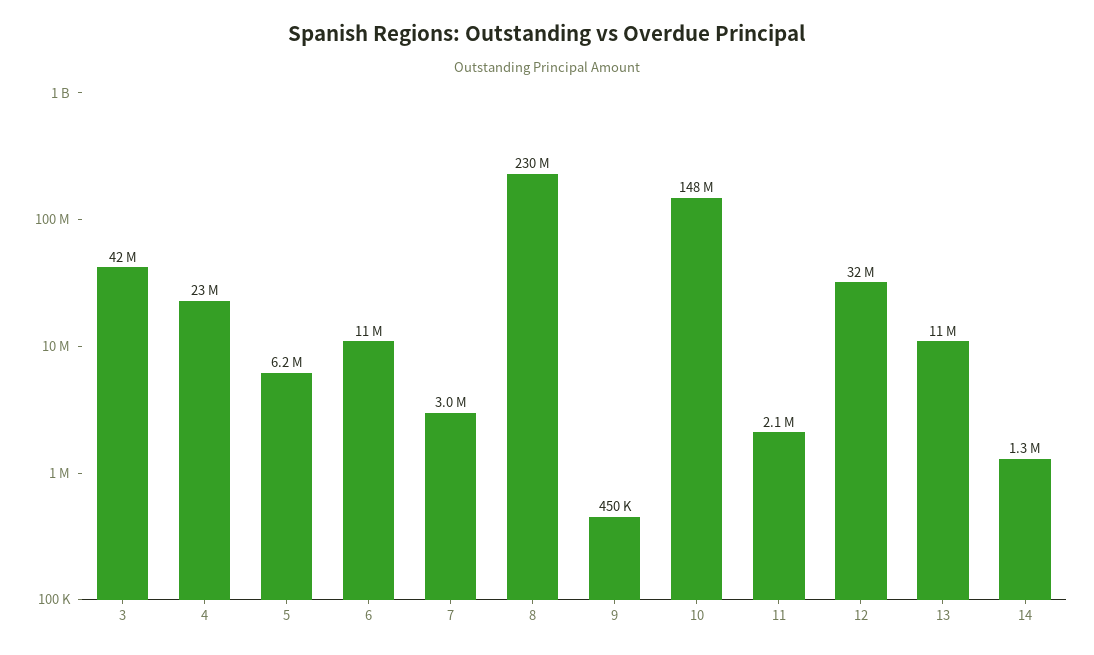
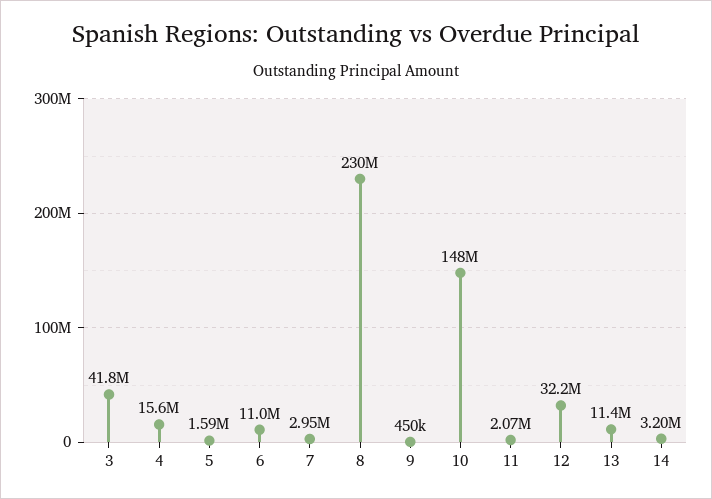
  {
    "3": 41800000,
-   "4": 23000000,
+   "4": 15600000,
-   "5": 6200000,
+   "5": 1590000,
    "6": 11000000,
    "7": 2950000,
    "8": 230000000,
    "9": 450000,
    "10": 148000000,
    "11": 2070000,
    "12": 32200000,
    "13": 11400000,
-   "14": 1300000
+   "14": 3200000
  }

